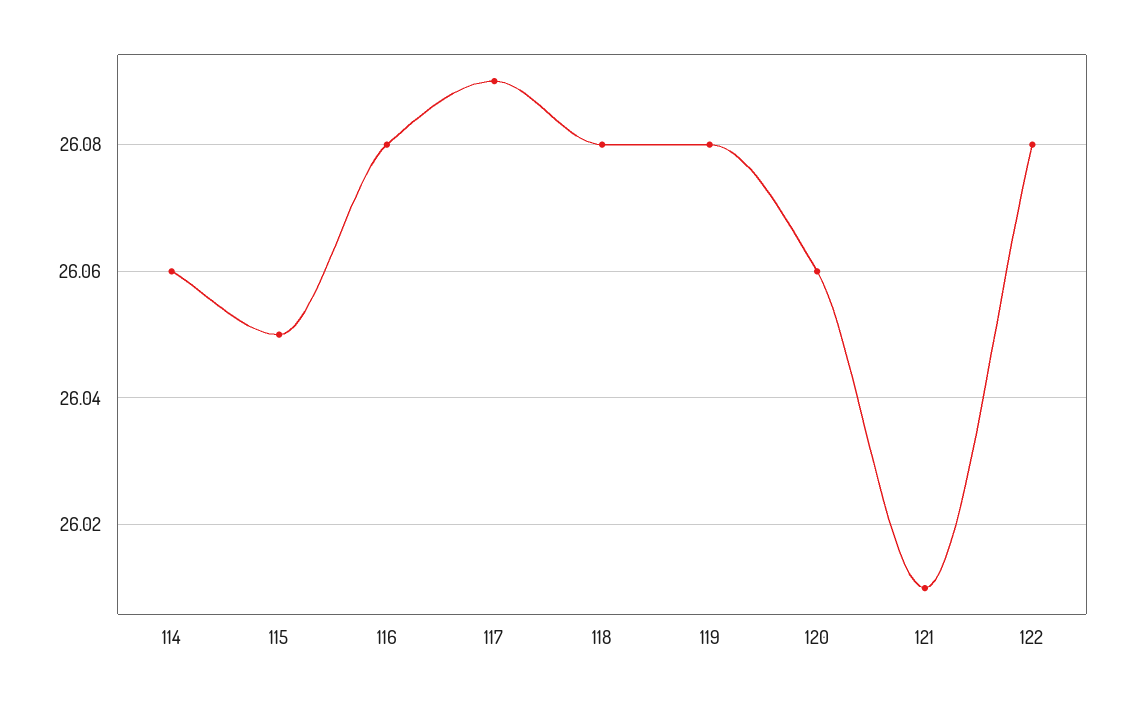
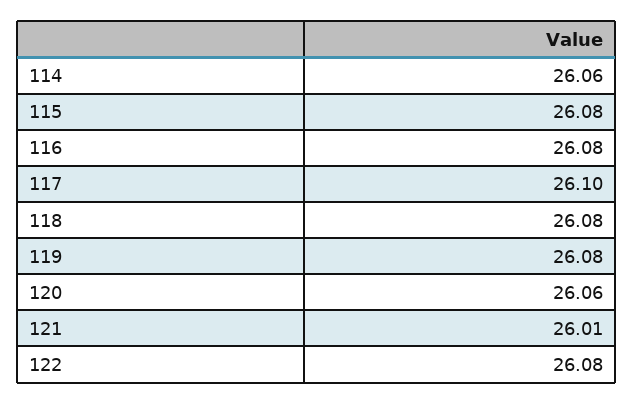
  {
    "114": 26.06,
-   "115": 26.05,
+   "115": 26.08,
    "116": 26.08,
-   "117": 26.09,
+   "117": 26.1,
    "118": 26.08,
    "119": 26.08,
    "120": 26.06,
    "121": 26.01,
    "122": 26.08
  }

